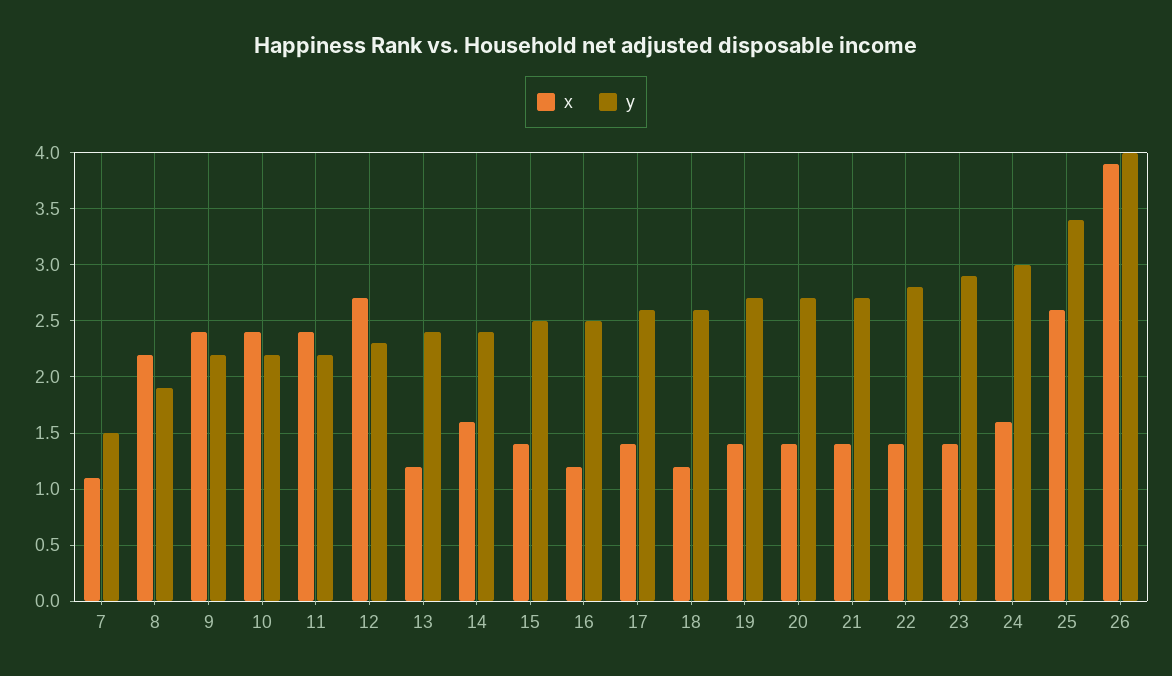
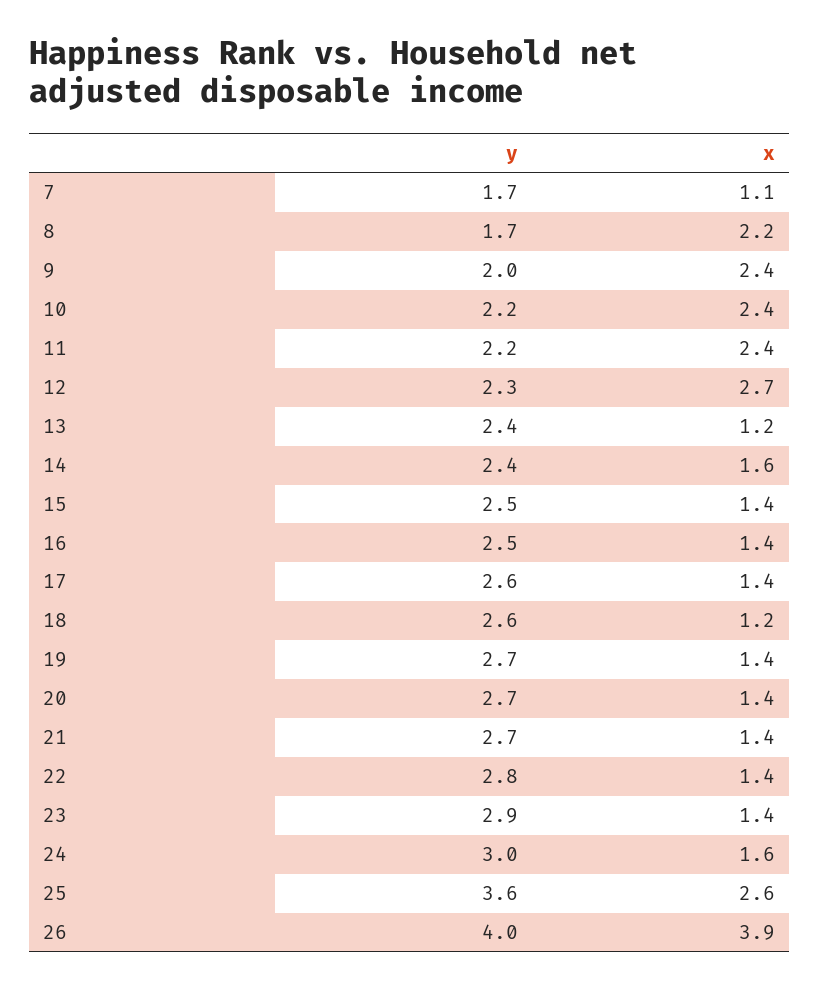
  {
    "x": {
      "7": 1.1,
      "8": 2.2,
      "9": 2.4,
      "10": 2.4,
      "11": 2.4,
      "12": 2.7,
      "13": 1.2,
      "14": 1.6,
      "15": 1.4,
-     "16": 1.2,
+     "16": 1.4,
      "17": 1.4,
      "18": 1.2,
      "19": 1.4,
      "20": 1.4,
      "21": 1.4,
      "22": 1.4,
      "23": 1.4,
      "24": 1.6,
      "25": 2.6,
      "26": 3.9
    },
    "y": {
-     "7": 1.5,
+     "7": 1.7,
-     "8": 1.9,
+     "8": 1.7,
-     "9": 2.2,
+     "9": 2,
      "10": 2.2,
      "11": 2.2,
      "12": 2.3,
      "13": 2.4,
      "14": 2.4,
      "15": 2.5,
      "16": 2.5,
      "17": 2.6,
      "18": 2.6,
      "19": 2.7,
      "20": 2.7,
      "21": 2.7,
      "22": 2.8,
      "23": 2.9,
      "24": 3,
-     "25": 3.4,
+     "25": 3.6,
      "26": 4
    }
  }

